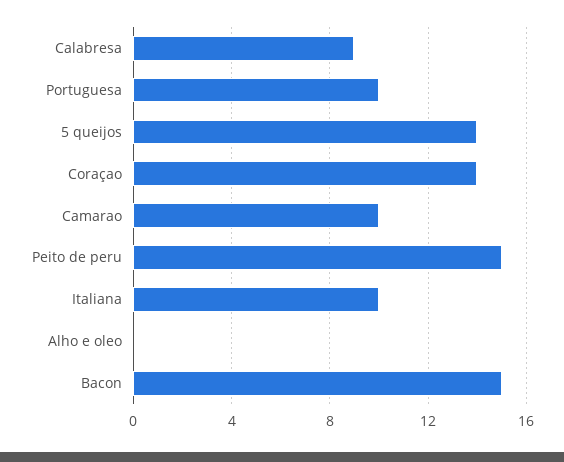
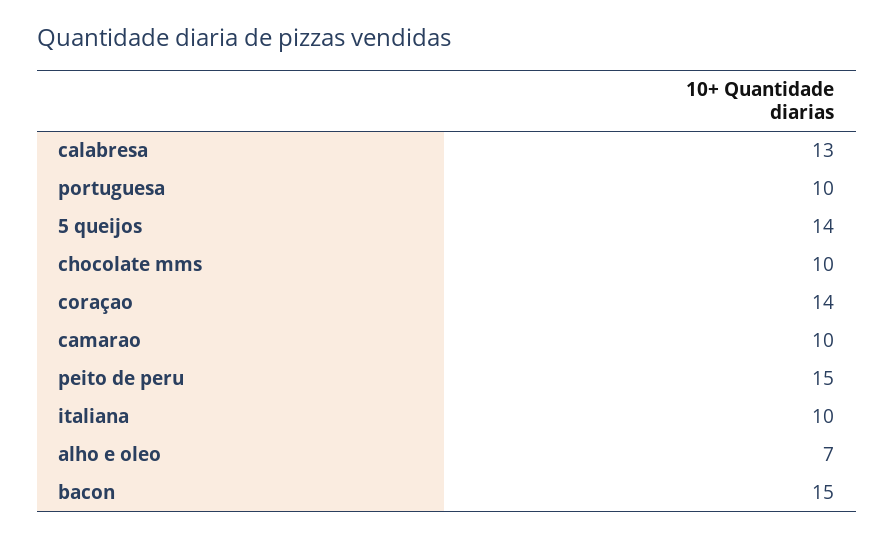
  {
-   "Calabresa": 9,
+   "Calabresa": 13,
    "Portuguesa": 10,
    "5 queijos": 14,
    "Coraçao": 14,
    "Camarao": 10,
    "Peito de peru": 15,
    "Italiana": 10,
-   "Alho e oleo": 0,
+   "Alho e oleo": 7,
-   "Bacon": 15
+   "Bacon": 15,
+   "chocolate mms": 10
  }

